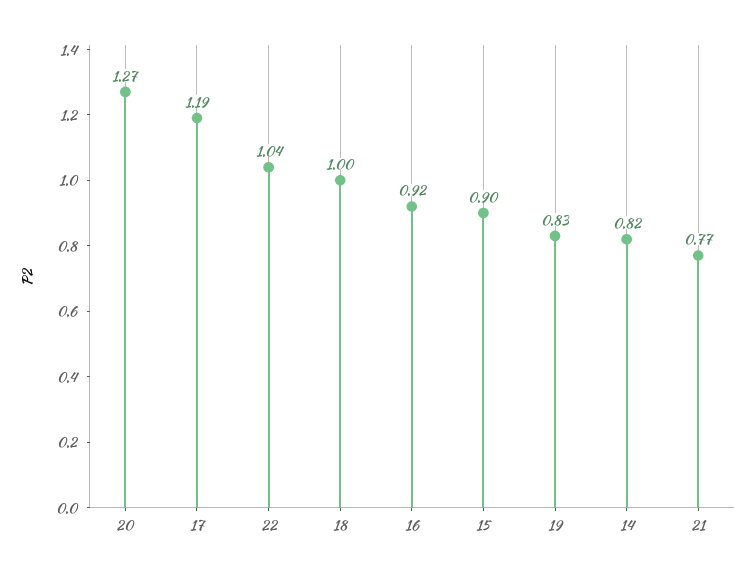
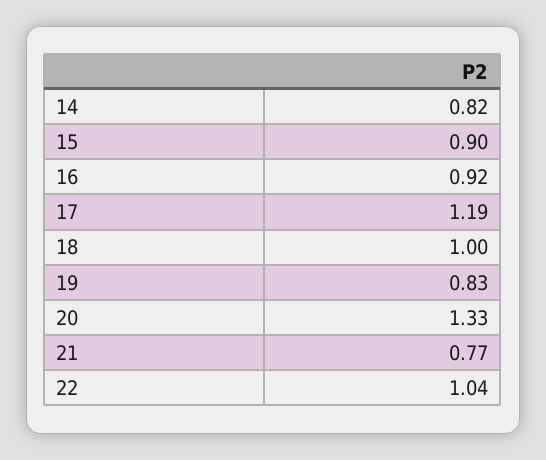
  {
-   "20": 1.27,
+   "20": 1.33,
    "17": 1.19,
    "22": 1.04,
    "18": 1,
    "16": 0.92,
    "15": 0.9,
    "19": 0.83,
    "14": 0.82,
    "21": 0.77
  }

